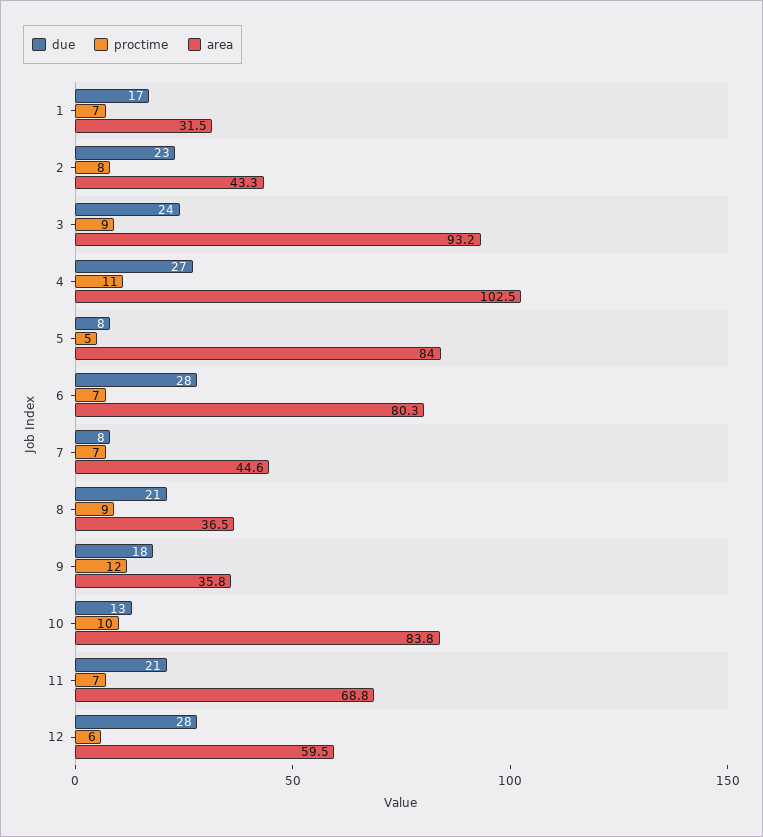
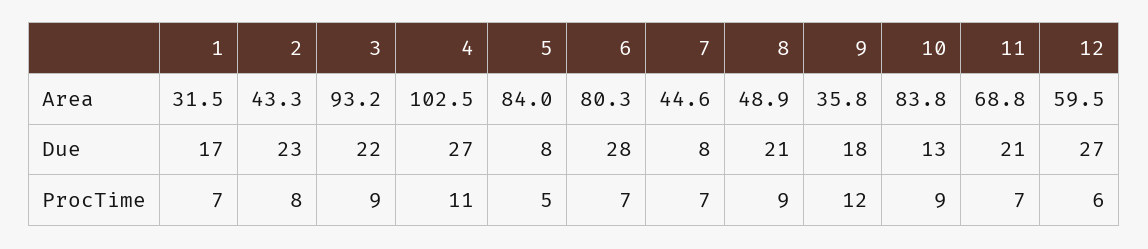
  {
    "due": {
      "1": 17,
      "2": 23,
-     "3": 24,
+     "3": 22,
      "4": 27,
      "5": 8,
      "6": 28,
      "7": 8,
      "8": 21,
      "9": 18,
      "10": 13,
      "11": 21,
-     "12": 28
+     "12": 27
    },
    "proctime": {
      "1": 7,
      "2": 8,
      "3": 9,
      "4": 11,
      "5": 5,
      "6": 7,
      "7": 7,
      "8": 9,
      "9": 12,
-     "10": 10,
+     "10": 9,
      "11": 7,
      "12": 6
    },
    "area": {
      "1": 31.5,
      "2": 43.3,
      "3": 93.2,
      "4": 102.5,
      "5": 84,
      "6": 80.3,
      "7": 44.6,
-     "8": 36.5,
+     "8": 48.9,
      "9": 35.8,
      "10": 83.8,
      "11": 68.8,
      "12": 59.5
    }
  }

